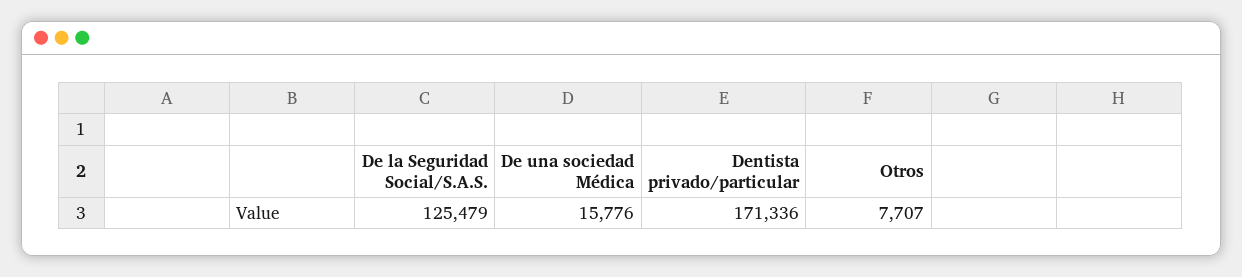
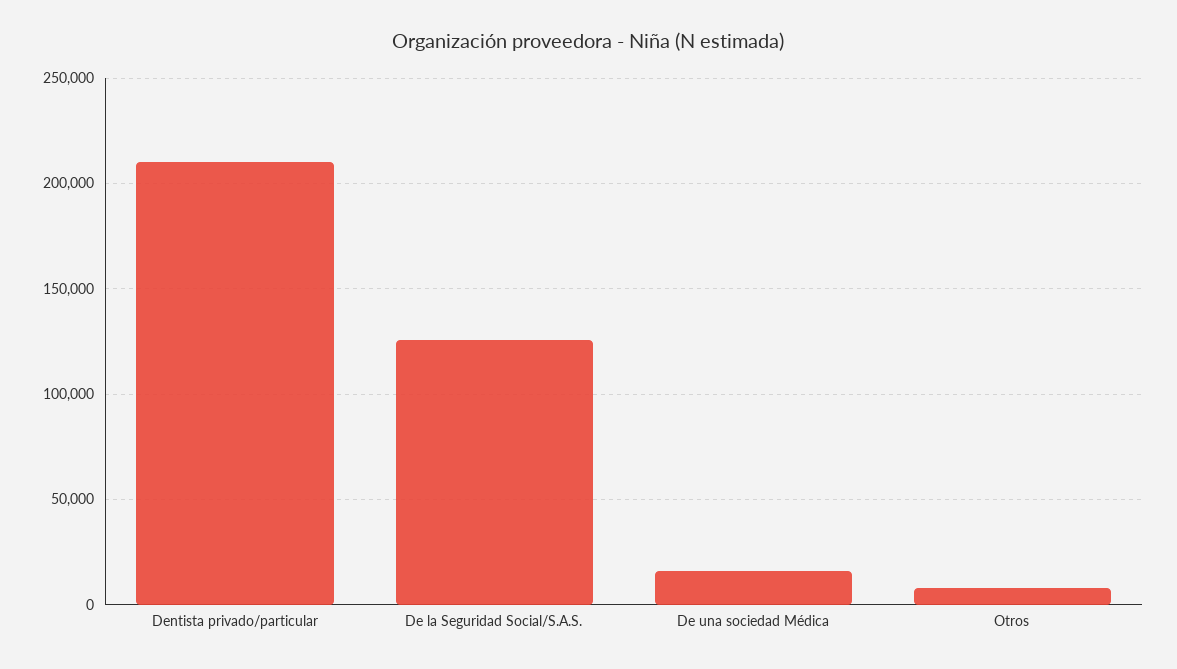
  {
    "De la Seguridad Social/S.A.S.": 125479,
    "De una sociedad Médica": 15776,
-   "Dentista privado/particular": 171336,
+   "Dentista privado/particular": 210000,
    "Otros": 7707
  }

